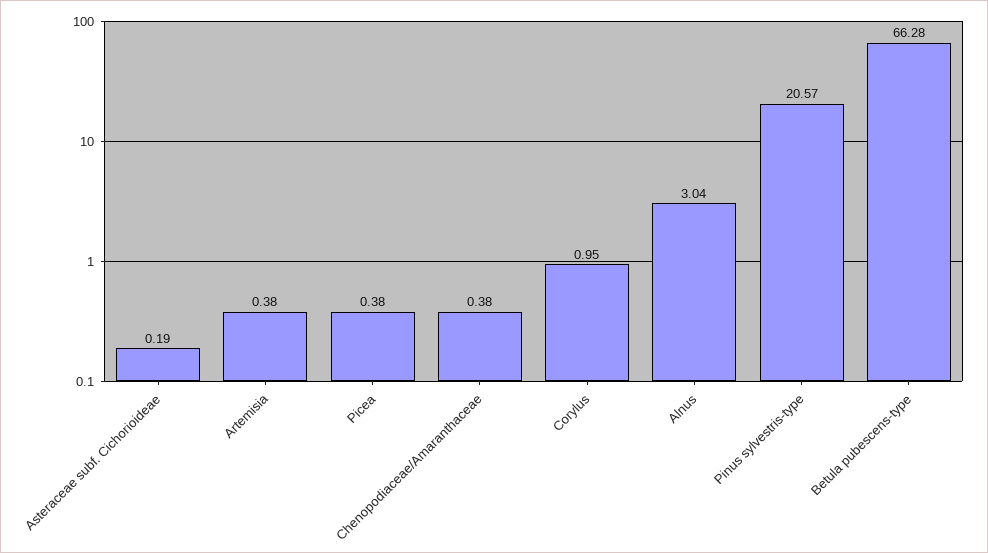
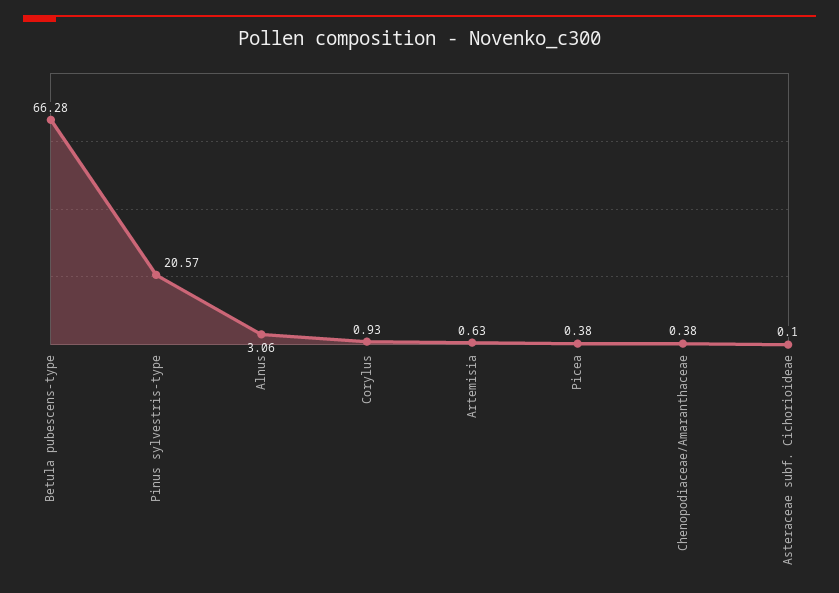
  {
-   "Asteraceae subf. Cichorioideae": 0.19,
+   "Asteraceae subf. Cichorioideae": 0.1,
-   "Artemisia": 0.38,
+   "Artemisia": 0.63,
    "Picea": 0.38,
    "Chenopodiaceae/Amaranthaceae": 0.38,
-   "Corylus": 0.95,
+   "Corylus": 0.93,
-   "Alnus": 3.04,
+   "Alnus": 3.06,
    "Pinus sylvestris-type": 20.57,
    "Betula pubescens-type": 66.28
  }

